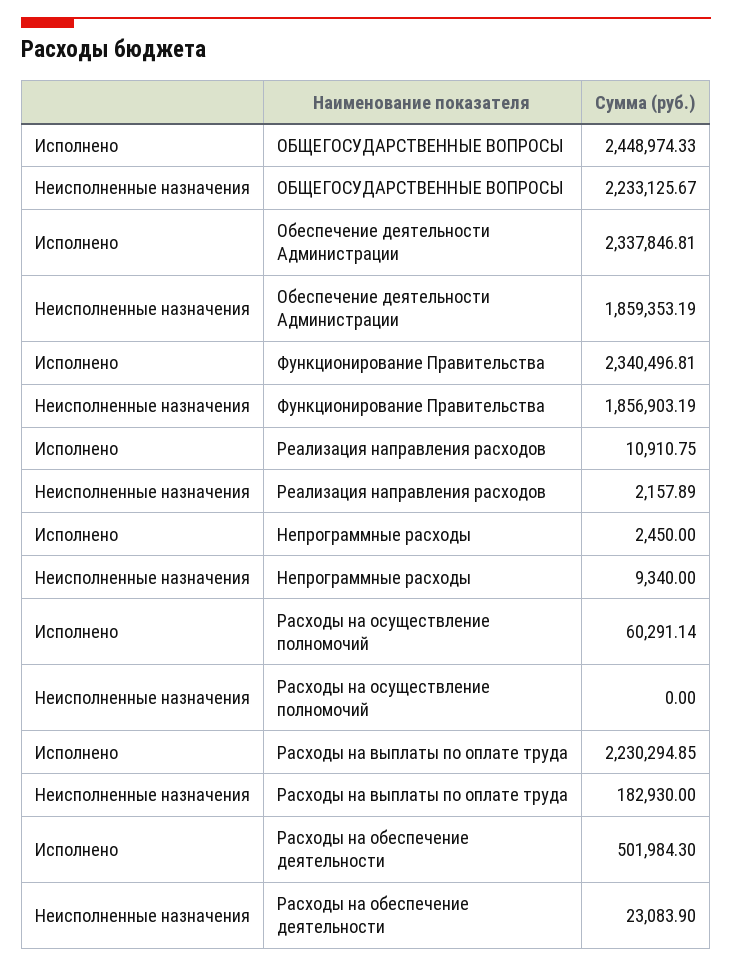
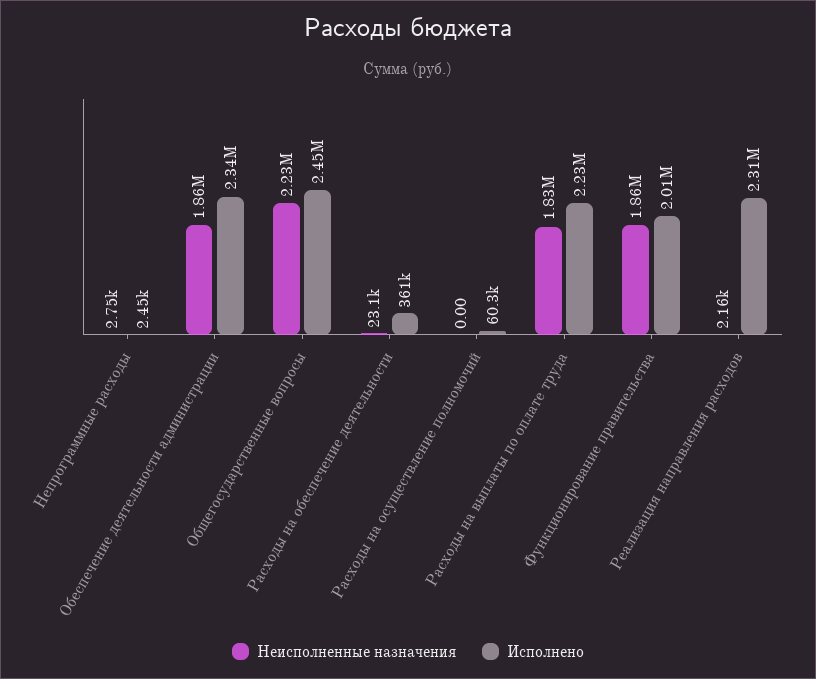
  {
    "Исполнено": {
      "ОБЩЕГОСУДАРСТВЕННЫЕ ВОПРОСЫ": 2448974.33,
      "Обеспечение деятельности Администрации": 2337846.81,
-     "Функционирование Правительства": 2340496.81,
+     "Функционирование Правительства": 2010000,
-     "Реализация направления расходов": 10910.75,
+     "Реализация направления расходов": 2310000,
      "Непрограммные расходы": 2450,
      "Расходы на осуществление полномочий": 60291.14,
      "Расходы на выплаты по оплате труда": 2230294.85,
-     "Расходы на обеспечение деятельности": 501984.3
+     "Расходы на обеспечение деятельности": 361000
    },
    "Неисполненные назначения": {
      "ОБЩЕГОСУДАРСТВЕННЫЕ ВОПРОСЫ": 2233125.67,
      "Обеспечение деятельности Администрации": 1859353.19,
      "Функционирование Правительства": 1856903.19,
      "Реализация направления расходов": 2157.89,
-     "Непрограммные расходы": 9340,
+     "Непрограммные расходы": 2750,
      "Расходы на осуществление полномочий": 0,
-     "Расходы на выплаты по оплате труда": 182930,
+     "Расходы на выплаты по оплате труда": 1830000,
      "Расходы на обеспечение деятельности": 23083.9
    }
  }

